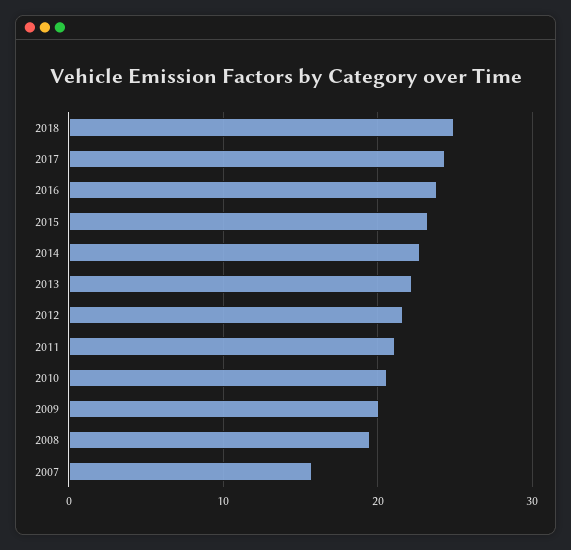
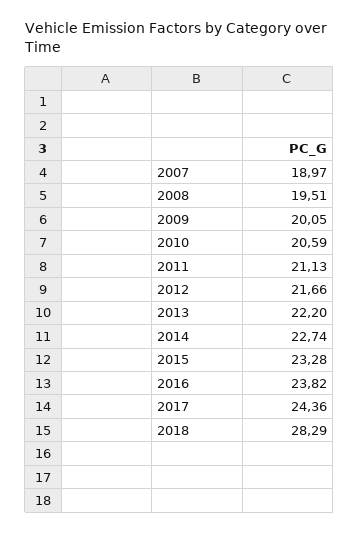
  {
-   "2018": 25,
+   "2018": 28.29,
    "2017": 24.36,
    "2016": 23.82,
    "2015": 23.28,
    "2014": 22.74,
    "2013": 22.2,
    "2012": 21.66,
    "2011": 21.13,
    "2010": 20.59,
    "2009": 20.05,
    "2008": 19.51,
-   "2007": 16
+   "2007": 18.97
  }

